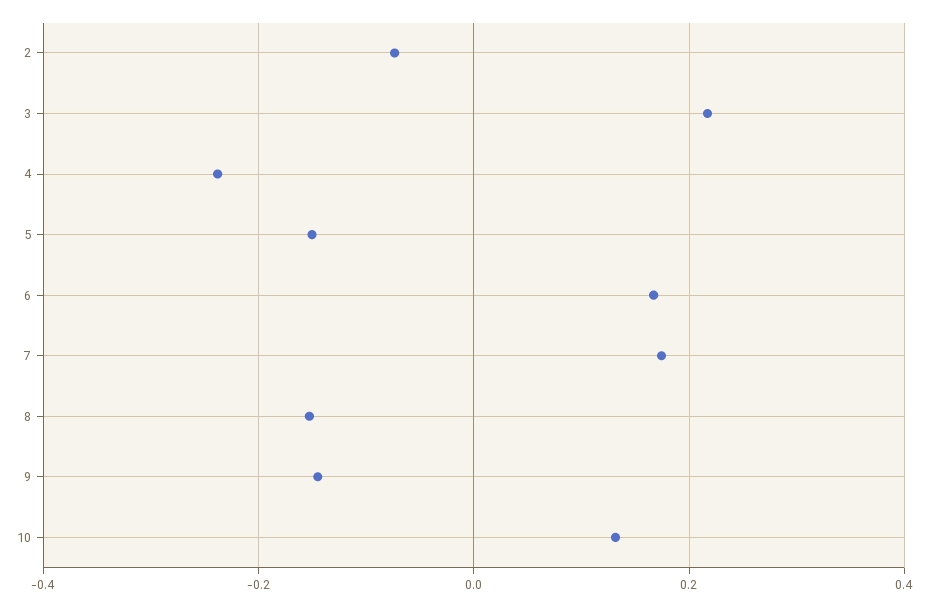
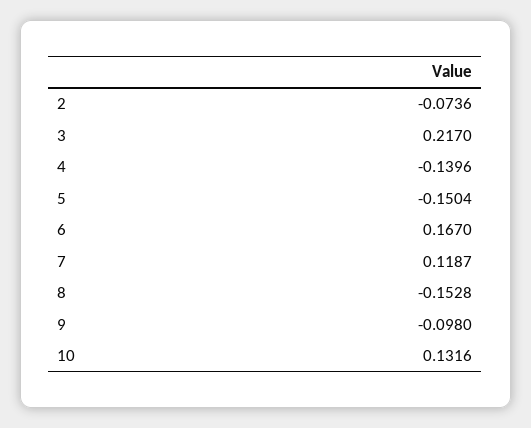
  {
    "2": -0.0736,
    "3": 0.217,
-   "4": -0.24,
+   "4": -0.1396,
    "5": -0.1504,
    "6": 0.167,
-   "7": 0.18,
+   "7": 0.1187,
    "8": -0.1528,
-   "9": -0.14,
+   "9": -0.098,
    "10": 0.1316
  }

